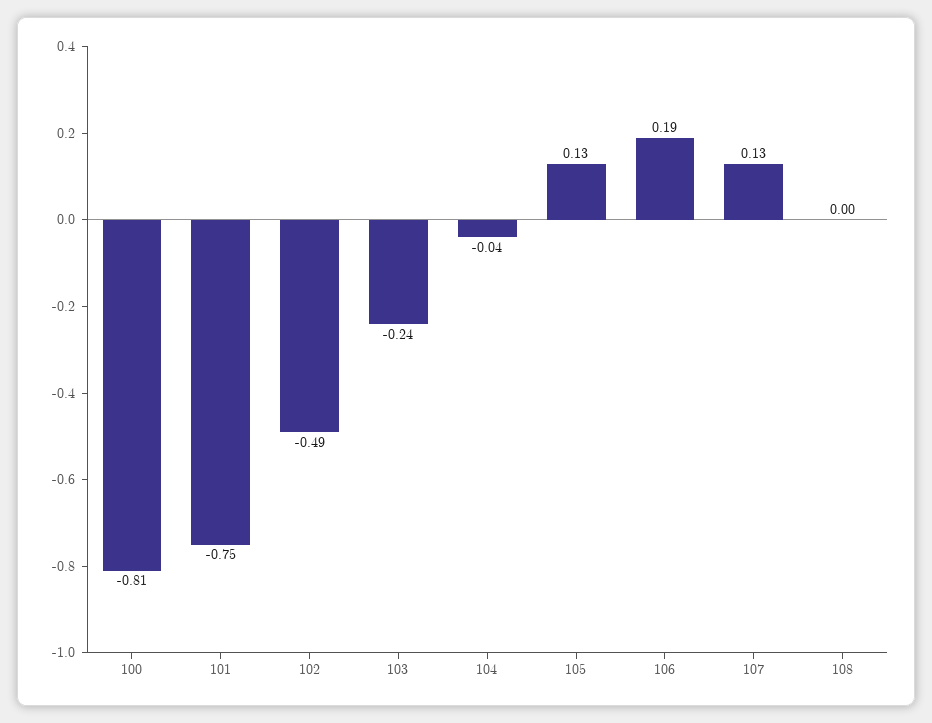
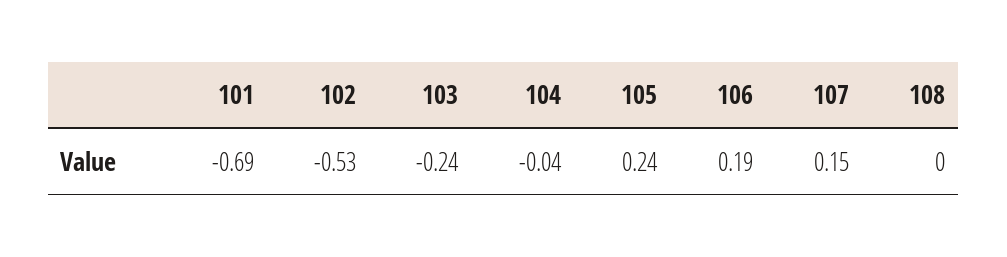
  {
-   "100": -0.81,
-   "101": -0.75,
+   "101": -0.69,
-   "102": -0.49,
+   "102": -0.53,
    "103": -0.24,
    "104": -0.04,
-   "105": 0.13,
+   "105": 0.24,
    "106": 0.19,
-   "107": 0.13,
+   "107": 0.15,
    "108": 0
  }

